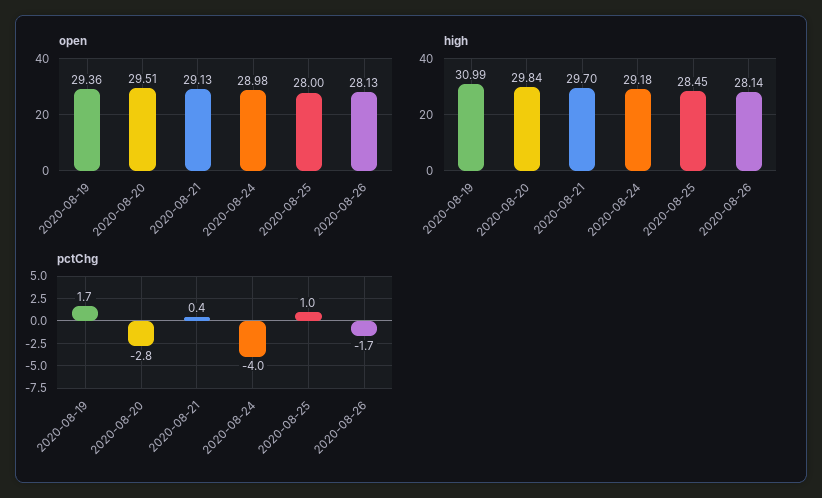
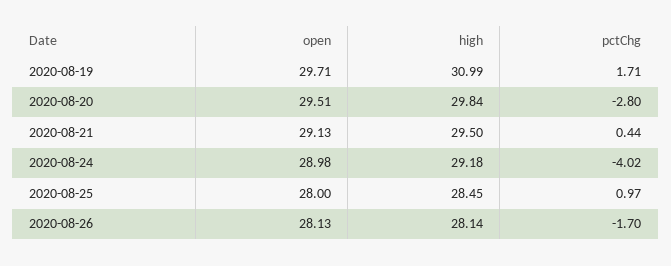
  {
    "open": {
-     "2020-08-19": 29.36,
+     "2020-08-19": 29.71,
      "2020-08-20": 29.51,
      "2020-08-21": 29.13,
      "2020-08-24": 28.98,
      "2020-08-25": 28,
      "2020-08-26": 28.13
    },
    "high": {
      "2020-08-19": 30.99,
      "2020-08-20": 29.84,
-     "2020-08-21": 29.7,
+     "2020-08-21": 29.5,
      "2020-08-24": 29.18,
      "2020-08-25": 28.45,
      "2020-08-26": 28.14
    },
    "pctChg": {
      "2020-08-19": 1.71,
      "2020-08-20": -2.8,
      "2020-08-21": 0.44,
      "2020-08-24": -4.02,
      "2020-08-25": 0.97,
      "2020-08-26": -1.7
    }
  }

